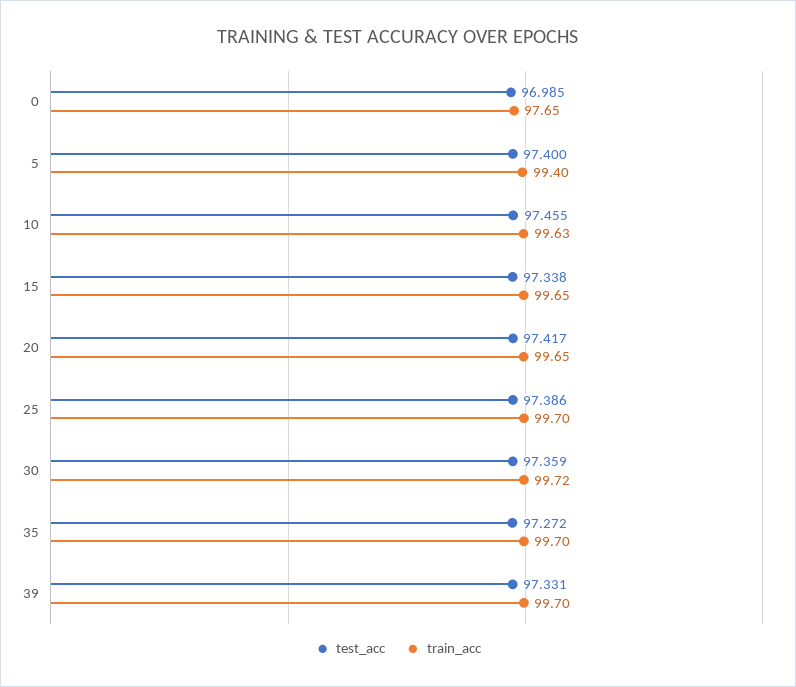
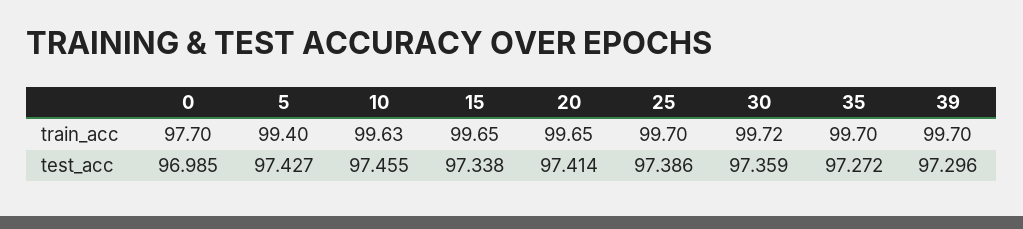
  {
    "test_acc": {
      "0": 96.985,
-     "5": 97.4,
+     "5": 97.427,
      "10": 97.455,
      "15": 97.338,
-     "20": 97.417,
+     "20": 97.414,
      "25": 97.386,
      "30": 97.359,
      "35": 97.272,
-     "39": 97.331
+     "39": 97.296
    },
    "train_acc": {
-     "0": 97.65,
+     "0": 97.7,
      "5": 99.4,
      "10": 99.63,
      "15": 99.65,
      "20": 99.65,
      "25": 99.7,
      "30": 99.72,
      "35": 99.7,
      "39": 99.7
    }
  }

